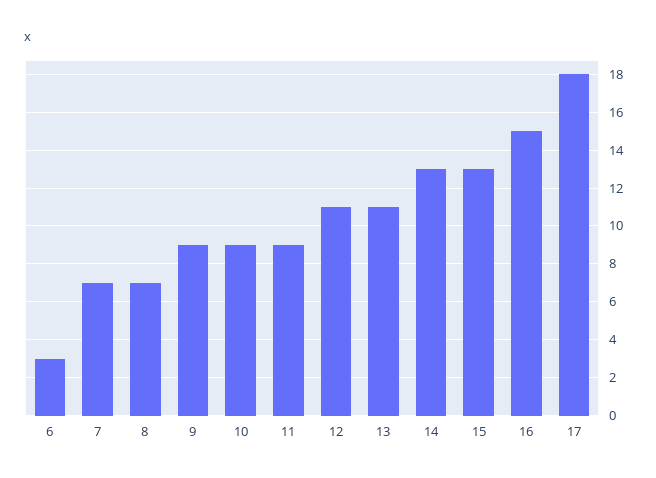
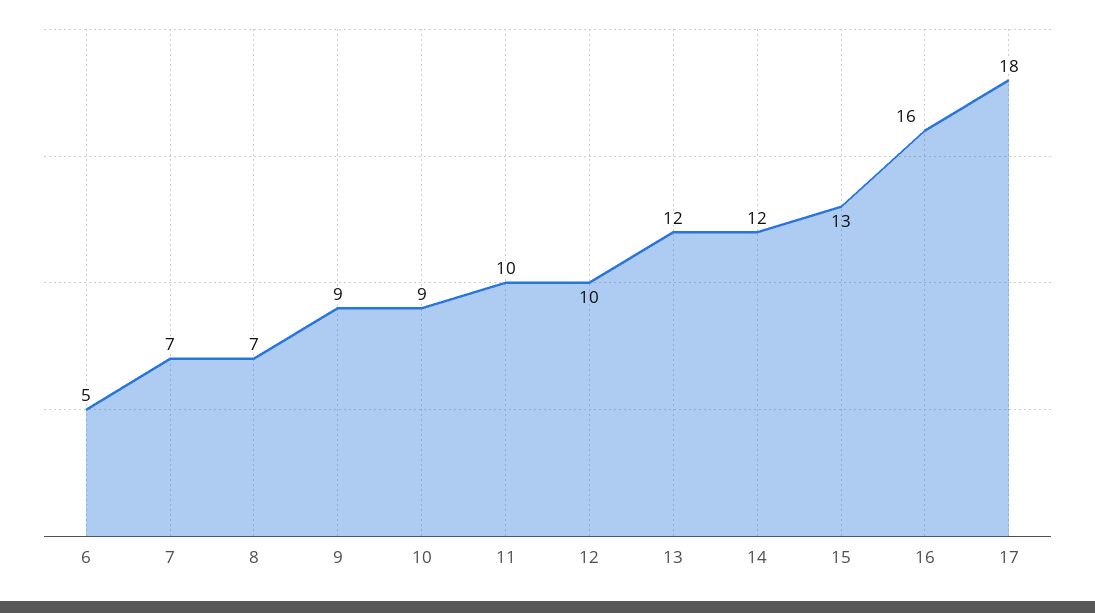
  {
-   "6": 3,
+   "6": 5,
    "7": 7,
    "8": 7,
    "9": 9,
    "10": 9,
-   "11": 9,
+   "11": 10,
-   "12": 11,
+   "12": 10,
-   "13": 11,
+   "13": 12,
-   "14": 13,
+   "14": 12,
    "15": 13,
-   "16": 15,
+   "16": 16,
    "17": 18
  }

